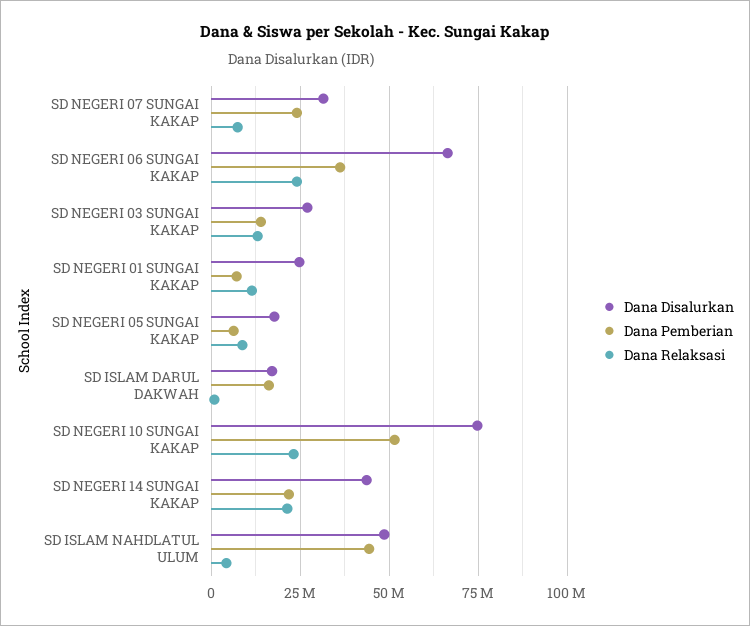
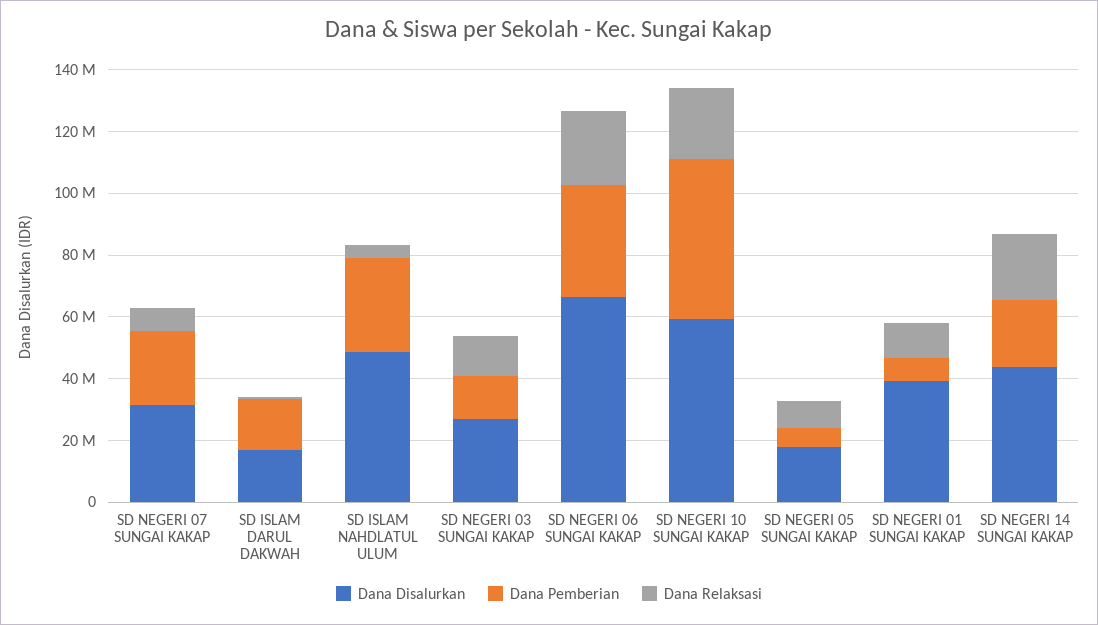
  {
    "Dana Disalurkan": {
      "SD NEGERI 07 SUNGAI KAKAP": 32500000,
      "SD NEGERI 06 SUNGAI KAKAP": 67500000,
      "SD NEGERI 03 SUNGAI KAKAP": 27500000,
-     "SD NEGERI 01 SUNGAI KAKAP": 25000000,
+     "SD NEGERI 01 SUNGAI KAKAP": 40000000,
      "SD NEGERI 05 SUNGAI KAKAP": 17500000,
      "SD ISLAM DARUL DAKWAH": 17500000,
-     "SD NEGERI 10 SUNGAI KAKAP": 75000000,
+     "SD NEGERI 10 SUNGAI KAKAP": 60000000,
      "SD NEGERI 14 SUNGAI KAKAP": 42500000,
      "SD ISLAM NAHDLATUL ULUM": 47500000
    },
    "Dana Pemberian": {
      "SD NEGERI 07 SUNGAI KAKAP": 25000000,
      "SD NEGERI 06 SUNGAI KAKAP": 35000000,
      "SD NEGERI 03 SUNGAI KAKAP": 15000000,
      "SD NEGERI 01 SUNGAI KAKAP": 7500000,
      "SD NEGERI 05 SUNGAI KAKAP": 7500000,
      "SD ISLAM DARUL DAKWAH": 15000000,
      "SD NEGERI 10 SUNGAI KAKAP": 52500000,
      "SD NEGERI 14 SUNGAI KAKAP": 22500000,
-     "SD ISLAM NAHDLATUL ULUM": 45000000
+     "SD ISLAM NAHDLATUL ULUM": 30000000
    },
    "Dana Relaksasi": {
      "SD NEGERI 07 SUNGAI KAKAP": 7500000,
      "SD NEGERI 06 SUNGAI KAKAP": 25000000,
      "SD NEGERI 03 SUNGAI KAKAP": 12500000,
      "SD NEGERI 01 SUNGAI KAKAP": 12500000,
      "SD NEGERI 05 SUNGAI KAKAP": 10000000,
      "SD ISLAM DARUL DAKWAH": 0,
      "SD NEGERI 10 SUNGAI KAKAP": 22500000,
      "SD NEGERI 14 SUNGAI KAKAP": 22500000,
      "SD ISLAM NAHDLATUL ULUM": 5000000
    }
  }

